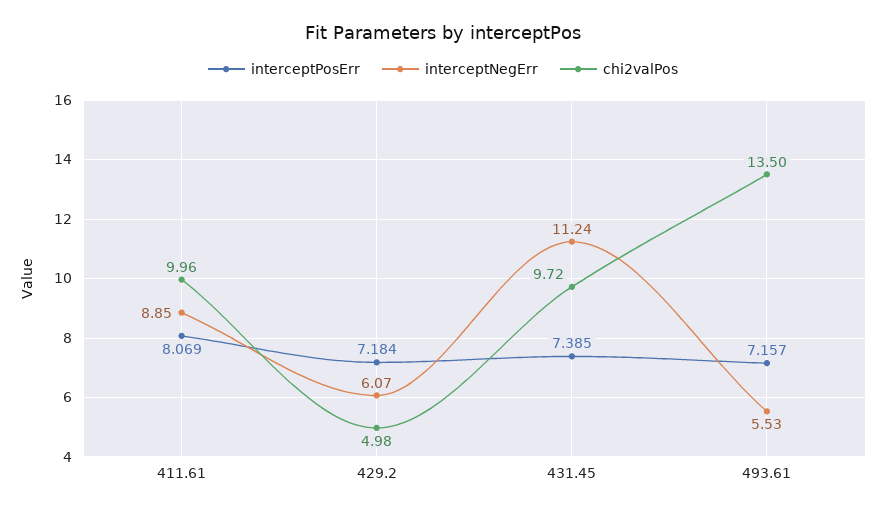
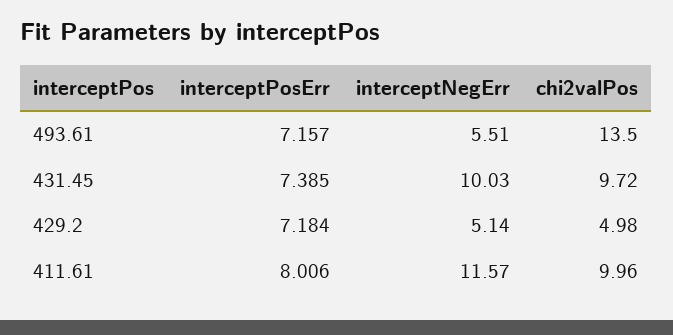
  {
    "interceptPosErr": {
-     "411.61": 8.069,
+     "411.61": 8.006,
      "429.2": 7.184,
      "431.45": 7.385,
      "493.61": 7.157
    },
    "interceptNegErr": {
-     "411.61": 8.85,
+     "411.61": 11.57,
-     "429.2": 6.07,
+     "429.2": 5.14,
-     "431.45": 11.24,
+     "431.45": 10.03,
-     "493.61": 5.53
+     "493.61": 5.51
    },
    "chi2valPos": {
      "411.61": 9.96,
      "429.2": 4.98,
      "431.45": 9.72,
      "493.61": 13.5
    }
  }

